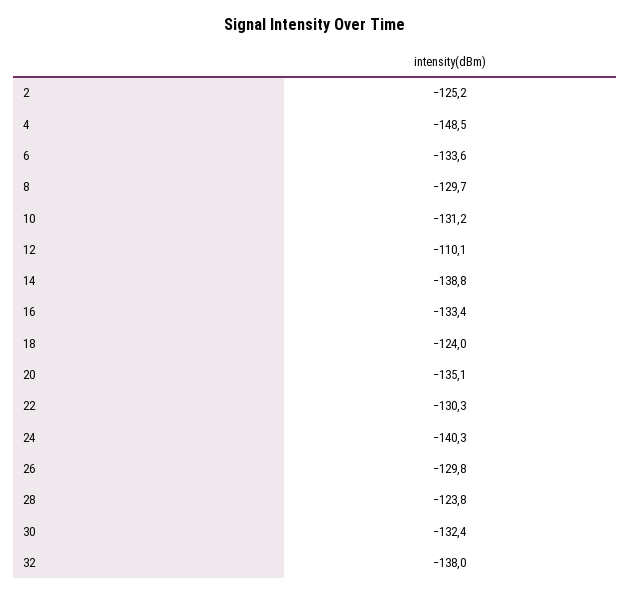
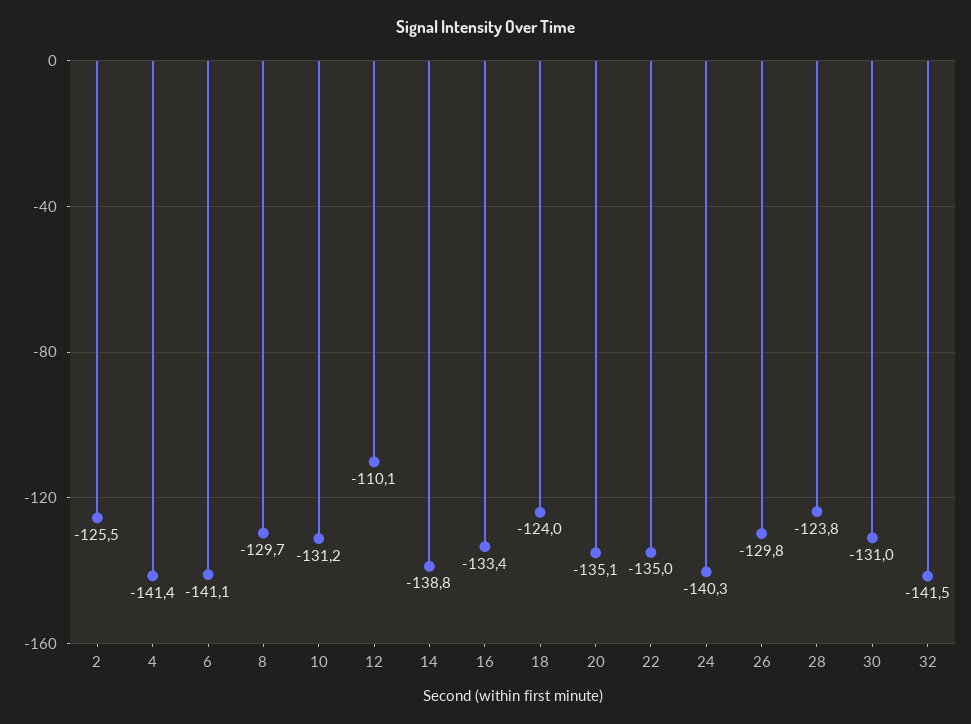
  {
-   "2": -125.2,
+   "2": -125.5,
-   "4": -148.5,
+   "4": -141.4,
-   "6": -133.6,
+   "6": -141.1,
    "8": -129.7,
    "10": -131.2,
    "12": -110.1,
    "14": -138.8,
    "16": -133.4,
    "18": -124,
    "20": -135.1,
-   "22": -130.3,
+   "22": -135,
    "24": -140.3,
    "26": -129.8,
    "28": -123.8,
-   "30": -132.4,
+   "30": -131,
-   "32": -138
+   "32": -141.5
  }

